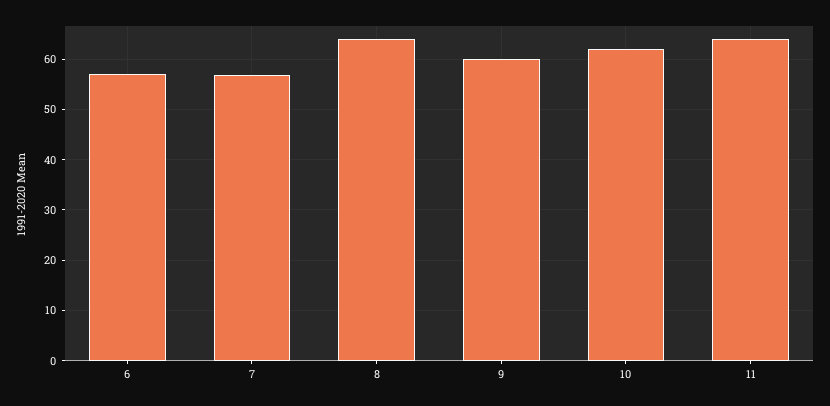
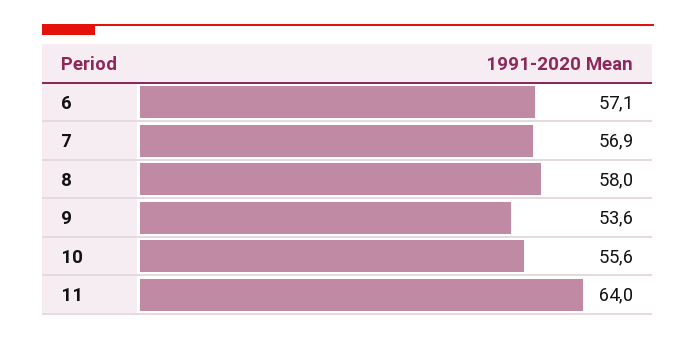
  {
    "6": 57.1,
    "7": 56.9,
-   "8": 64,
+   "8": 58,
-   "9": 60,
+   "9": 53.6,
-   "10": 62,
+   "10": 55.6,
    "11": 64
  }

